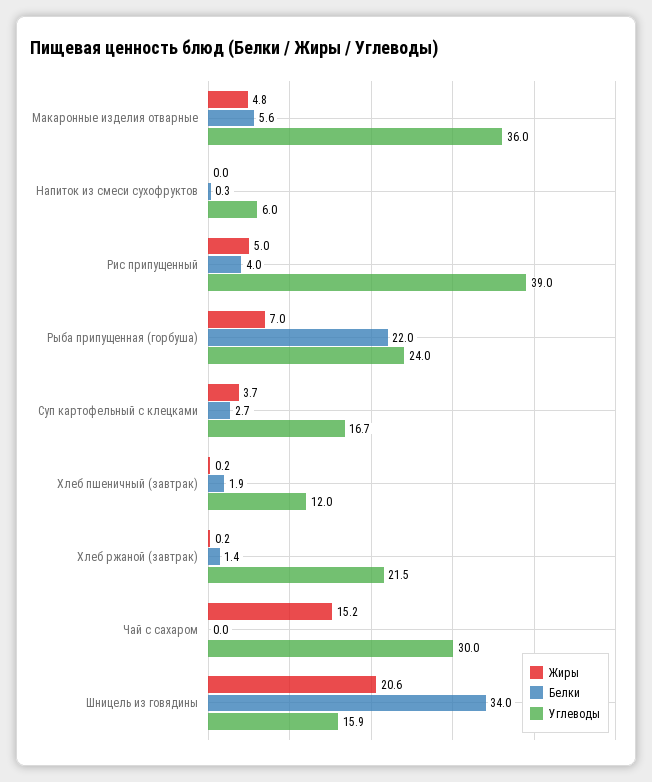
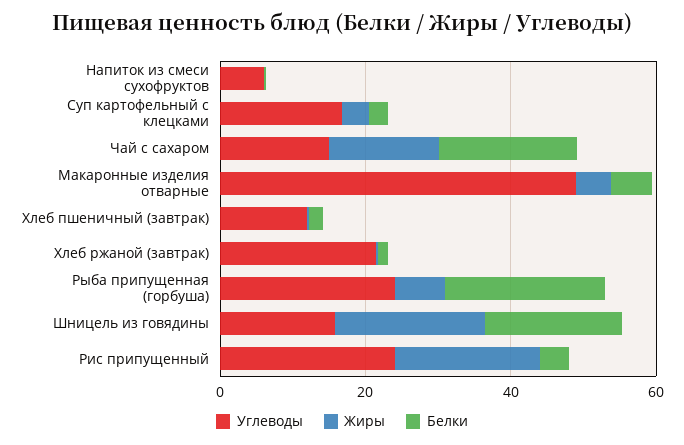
  {
    "Жиры": {
      "Макаронные изделия отварные": 4.8,
      "Напиток из смеси сухофруктов": 0,
-     "Рис припущенный": 5,
+     "Рис припущенный": 20,
      "Рыба припущенная (горбуша)": 7,
      "Суп картофельный с клецками": 3.7,
      "Хлеб пшеничный (завтрак)": 0.2,
      "Хлеб ржаной (завтрак)": 0.2,
      "Чай с сахаром": 15.2,
      "Шницель из говядины": 20.6
    },
    "Белки": {
      "Макаронные изделия отварные": 5.6,
      "Напиток из смеси сухофруктов": 0.3,
      "Рис припущенный": 4,
      "Рыба припущенная (горбуша)": 22,
      "Суп картофельный с клецками": 2.7,
      "Хлеб пшеничный (завтрак)": 1.9,
      "Хлеб ржаной (завтрак)": 1.4,
-     "Чай с сахаром": 0,
+     "Чай с сахаром": 20,
-     "Шницель из говядины": 34
+     "Шницель из говядины": 20
    },
    "Углеводы": {
-     "Макаронные изделия отварные": 36,
+     "Макаронные изделия отварные": 50,
      "Напиток из смеси сухофруктов": 6,
-     "Рис припущенный": 39,
+     "Рис припущенный": 25,
      "Рыба припущенная (горбуша)": 24,
      "Суп картофельный с клецками": 16.7,
      "Хлеб пшеничный (завтрак)": 12,
      "Хлеб ржаной (завтрак)": 21.5,
-     "Чай с сахаром": 30,
+     "Чай с сахаром": 15,
      "Шницель из говядины": 15.9
    }
  }

